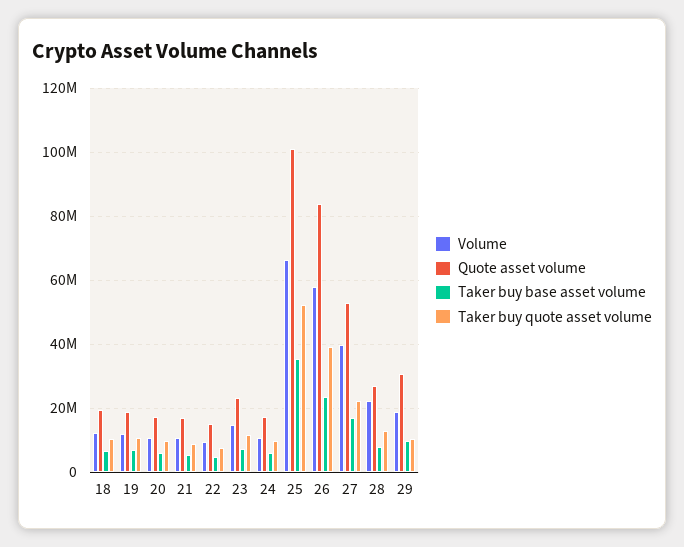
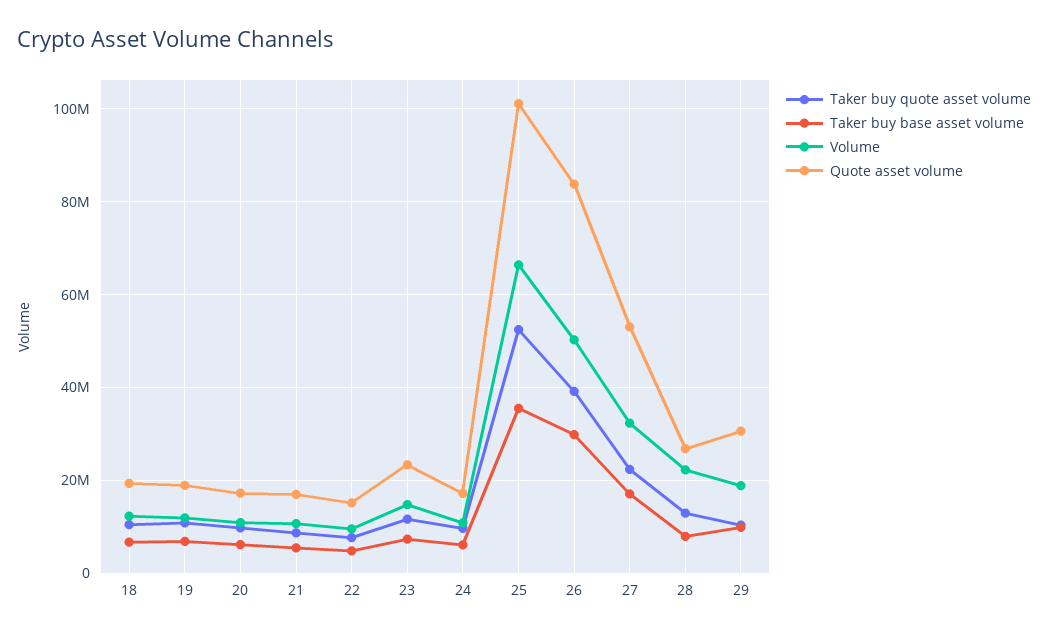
  {
    "Volume": {
      "18": 12000000,
      "19": 12000000,
      "20": 10000000,
      "21": 10000000,
      "22": 10000000,
      "23": 14000000,
      "24": 10000000,
      "25": 66000000,
-     "26": 58000000,
+     "26": 50000000,
-     "27": 40000000,
+     "27": 32000000,
      "28": 22000000,
      "29": 18000000
    },
    "Quote asset volume": {
      "18": 20000000,
      "19": 18000000,
      "20": 18000000,
      "21": 16000000,
      "22": 16000000,
      "23": 24000000,
      "24": 18000000,
      "25": 102000000,
      "26": 84000000,
      "27": 54000000,
      "28": 26000000,
      "29": 30000000
    },
    "Taker buy base asset volume": {
      "18": 6000000,
      "19": 6000000,
      "20": 6000000,
      "21": 6000000,
      "22": 4000000,
      "23": 8000000,
      "24": 6000000,
      "25": 36000000,
-     "26": 24000000,
+     "26": 30000000,
      "27": 18000000,
      "28": 8000000,
      "29": 10000000
    },
    "Taker buy quote asset volume": {
      "18": 10000000,
      "19": 10000000,
      "20": 10000000,
      "21": 8000000,
      "22": 8000000,
      "23": 12000000,
      "24": 10000000,
      "25": 52000000,
      "26": 40000000,
      "27": 22000000,
      "28": 12000000,
      "29": 10000000
    }
  }

